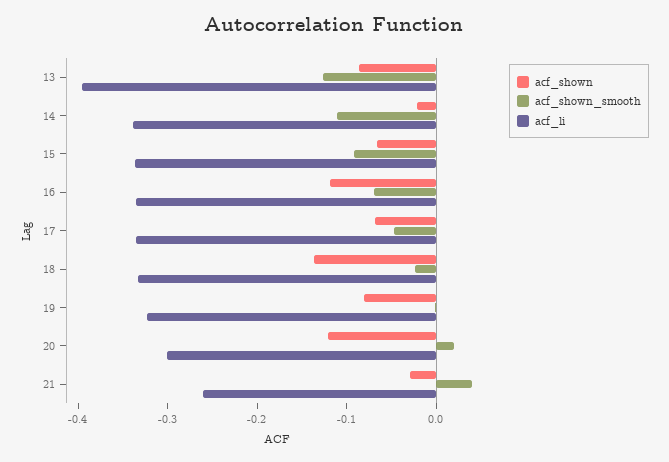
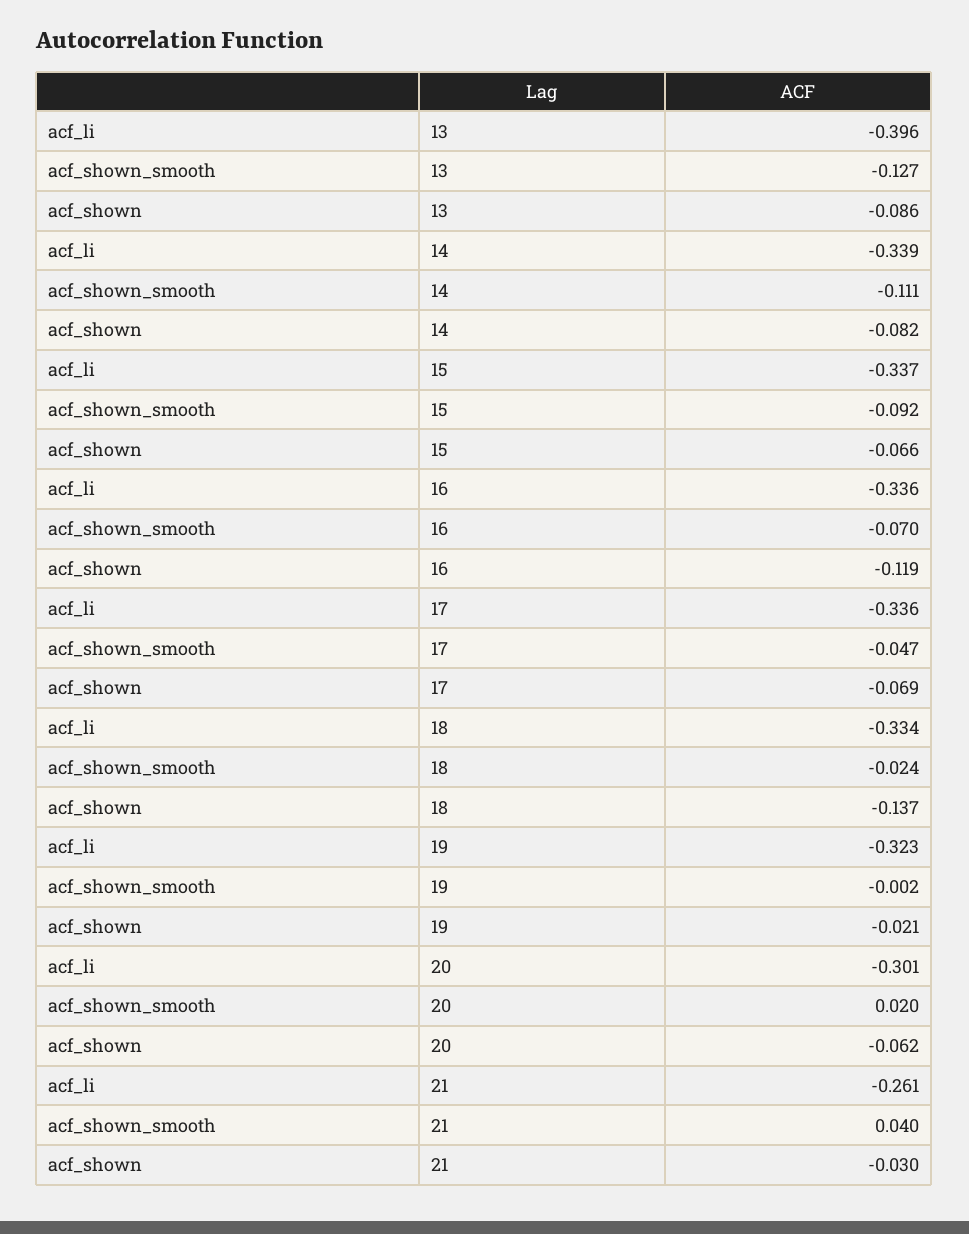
  {
    "acf_shown": {
      "13": -0.086,
-     "14": -0.02,
+     "14": -0.082,
      "15": -0.066,
      "16": -0.119,
      "17": -0.069,
      "18": -0.137,
-     "19": -0.08,
+     "19": -0.021,
-     "20": -0.12,
+     "20": -0.062,
      "21": -0.03
    },
    "acf_shown_smooth": {
      "13": -0.127,
      "14": -0.111,
      "15": -0.092,
      "16": -0.07,
      "17": -0.047,
      "18": -0.024,
      "19": -0.002,
      "20": 0.02,
      "21": 0.04
    },
    "acf_li": {
      "13": -0.396,
      "14": -0.339,
      "15": -0.337,
      "16": -0.336,
      "17": -0.336,
      "18": -0.334,
      "19": -0.323,
      "20": -0.301,
      "21": -0.261
    }
  }

